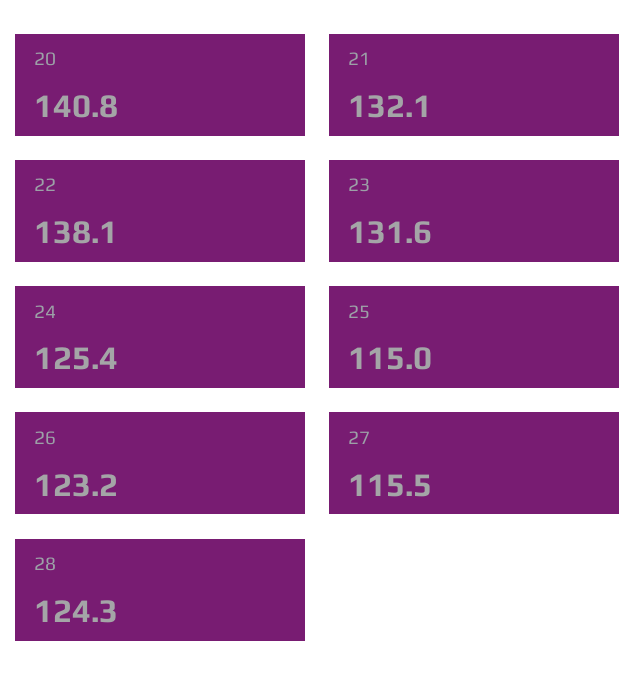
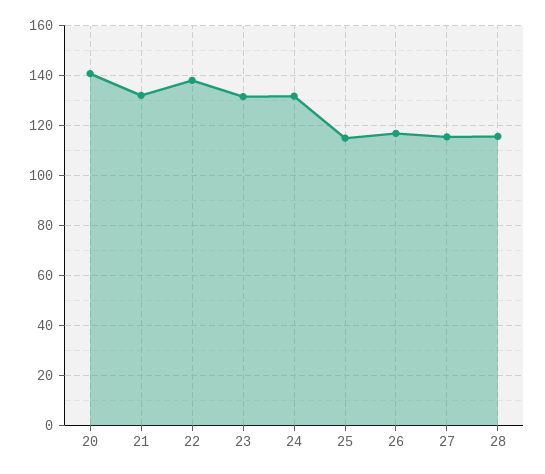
  {
    "20": 140.8,
    "21": 132.1,
    "22": 138.1,
    "23": 131.6,
-   "24": 125.4,
+   "24": 132.5,
    "25": 115,
-   "26": 123.2,
+   "26": 117.5,
    "27": 115.5,
-   "28": 124.3
+   "28": 115
  }

